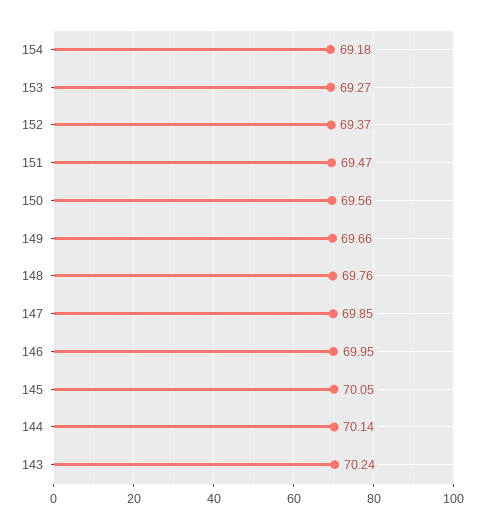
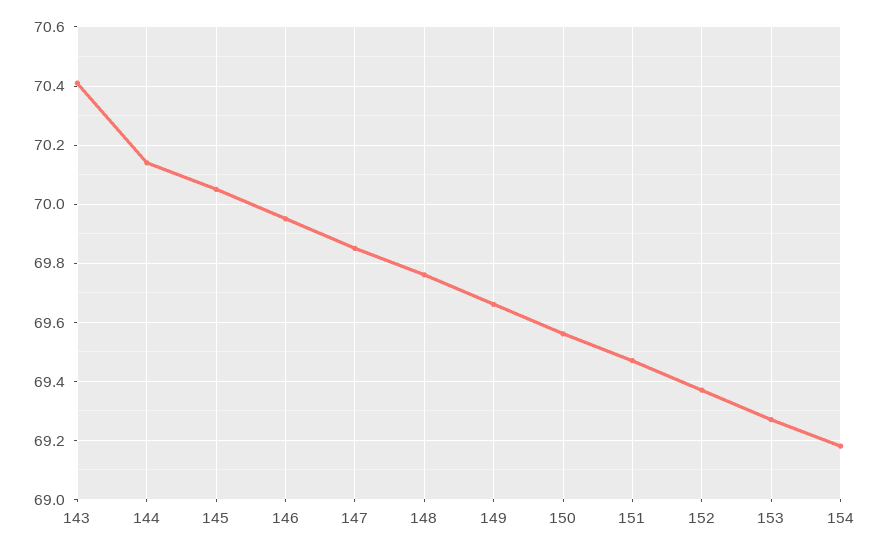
  {
    "154": 69.18,
    "153": 69.27,
    "152": 69.37,
    "151": 69.47,
    "150": 69.56,
    "149": 69.66,
    "148": 69.76,
    "147": 69.85,
    "146": 69.95,
    "145": 70.05,
    "144": 70.14,
-   "143": 70.24
+   "143": 70.4
  }

